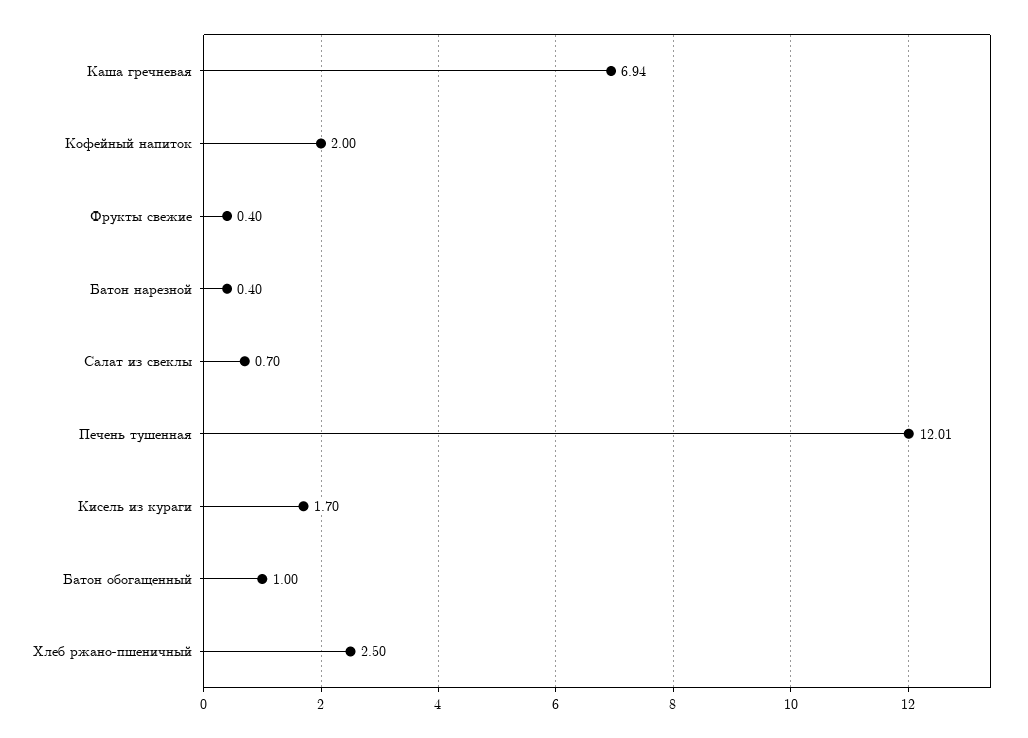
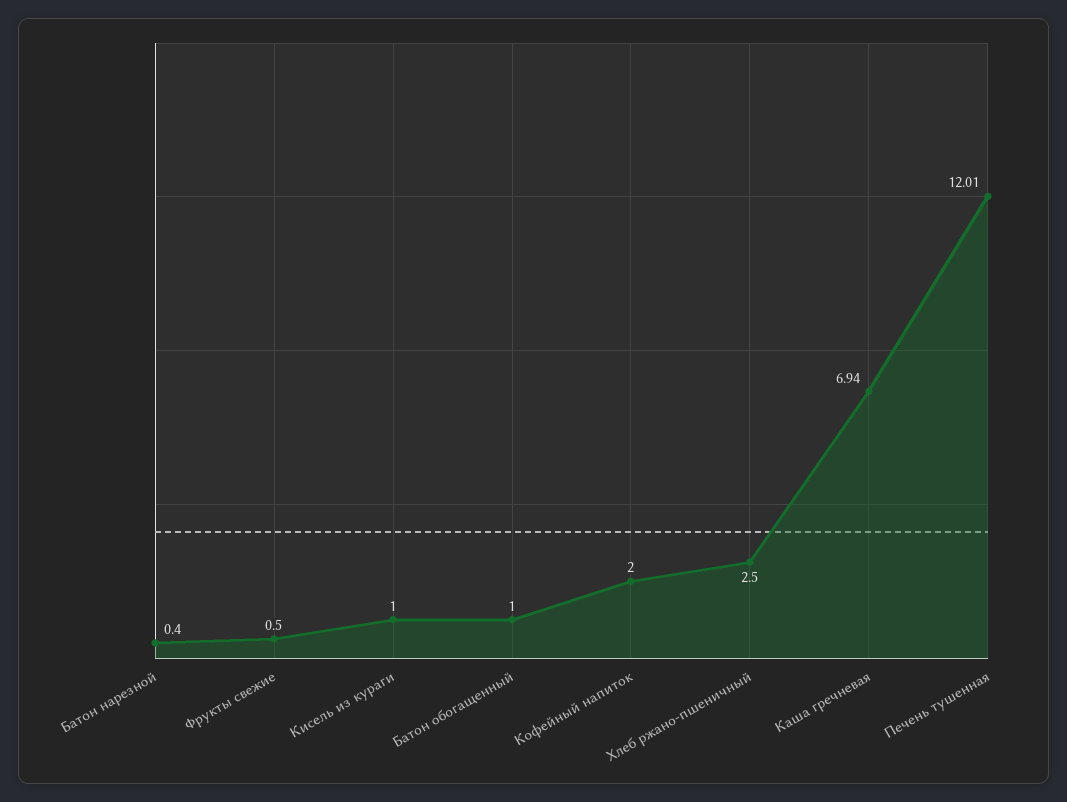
  {
    "Каша гречневая": 6.94,
    "Кофейный напиток": 2,
-   "Фрукты свежие": 0.4,
+   "Фрукты свежие": 0.5,
    "Батон нарезной": 0.4,
-   "Салат из свеклы": 0.7,
    "Печень тушенная": 12.01,
-   "Кисель из кураги": 1.7,
+   "Кисель из кураги": 1,
    "Батон обогащенный": 1,
    "Хлеб ржано-пшеничный": 2.5
  }

